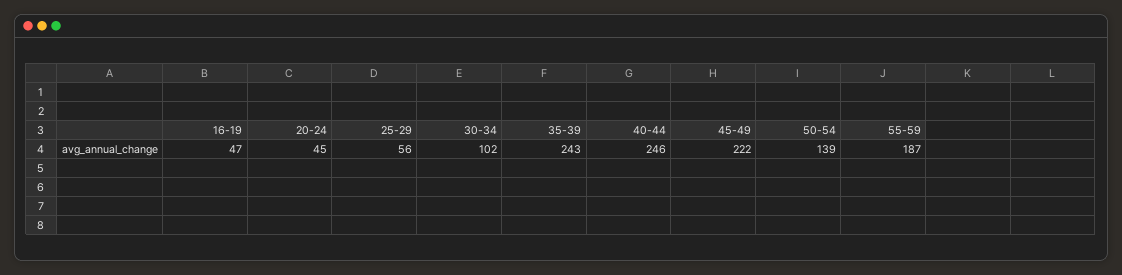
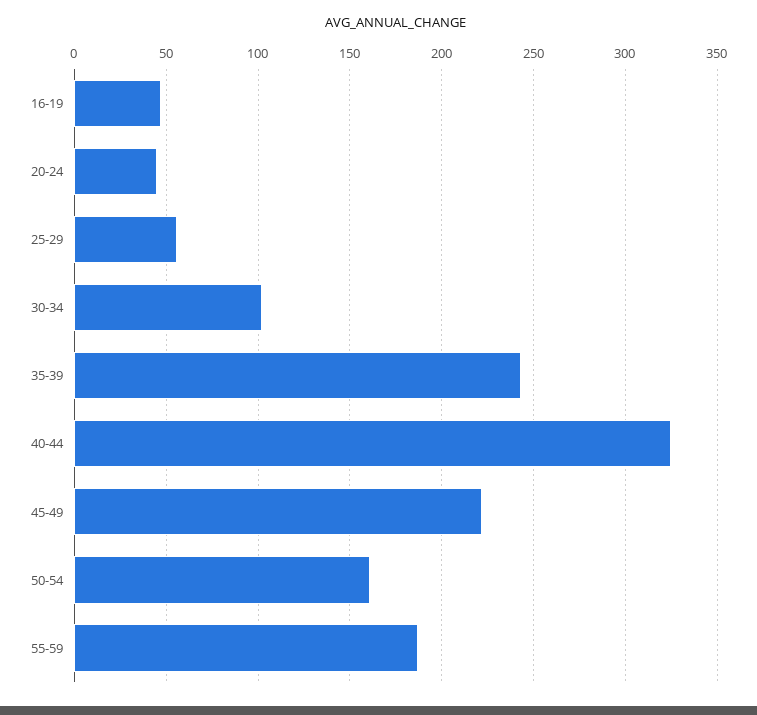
  {
    "16-19": 47,
    "20-24": 45,
    "25-29": 56,
    "30-34": 102,
    "35-39": 243,
-   "40-44": 246,
+   "40-44": 325,
    "45-49": 222,
-   "50-54": 139,
+   "50-54": 160,
    "55-59": 187
  }

